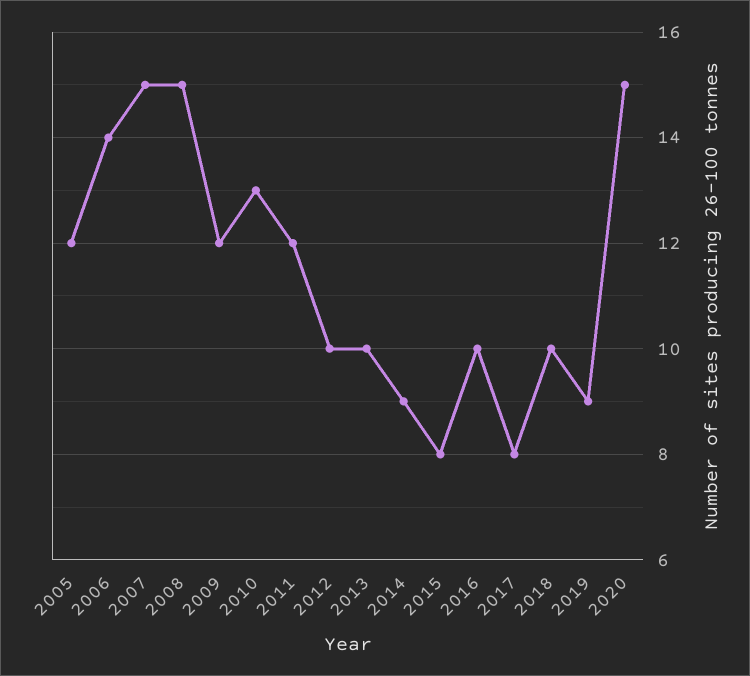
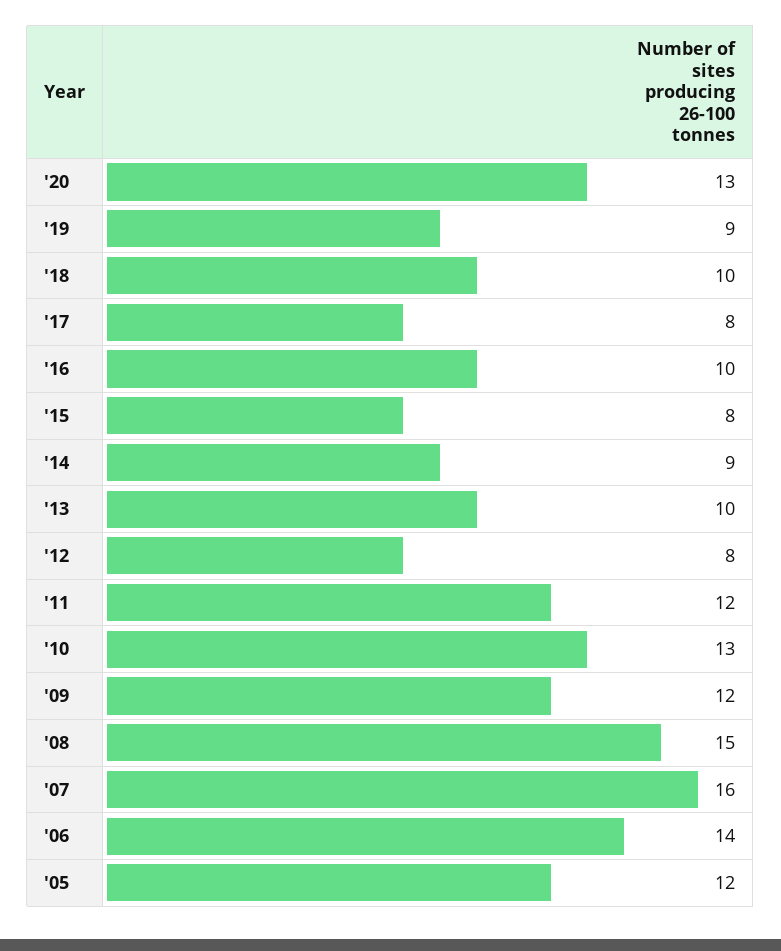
  {
    "2005": 12,
    "2006": 14,
-   "2007": 15,
+   "2007": 16,
    "2008": 15,
    "2009": 12,
    "2010": 13,
    "2011": 12,
-   "2012": 10,
+   "2012": 8,
    "2013": 10,
    "2014": 9,
    "2015": 8,
    "2016": 10,
    "2017": 8,
    "2018": 10,
    "2019": 9,
-   "2020": 15
+   "2020": 13
  }

